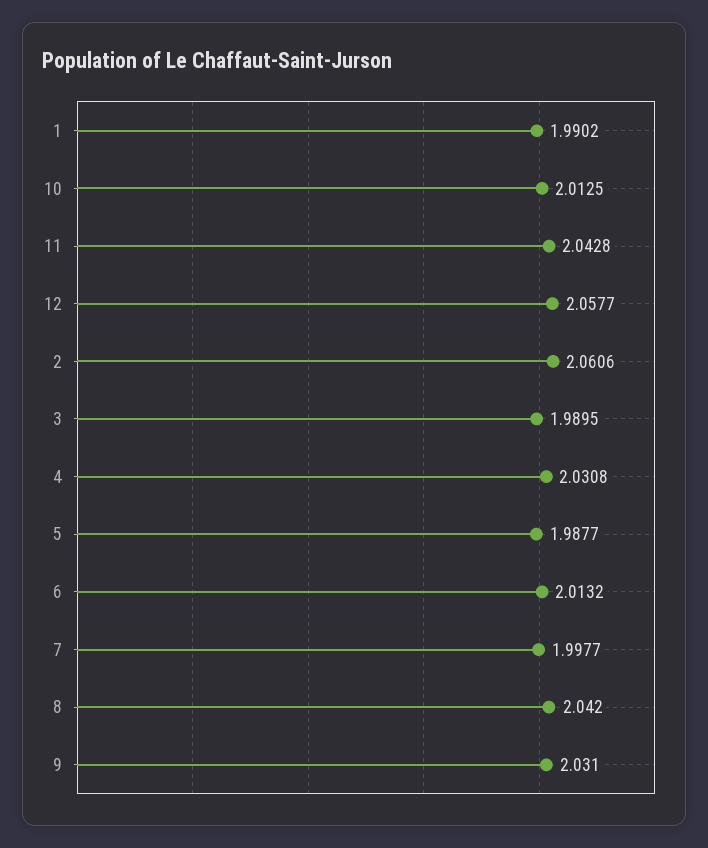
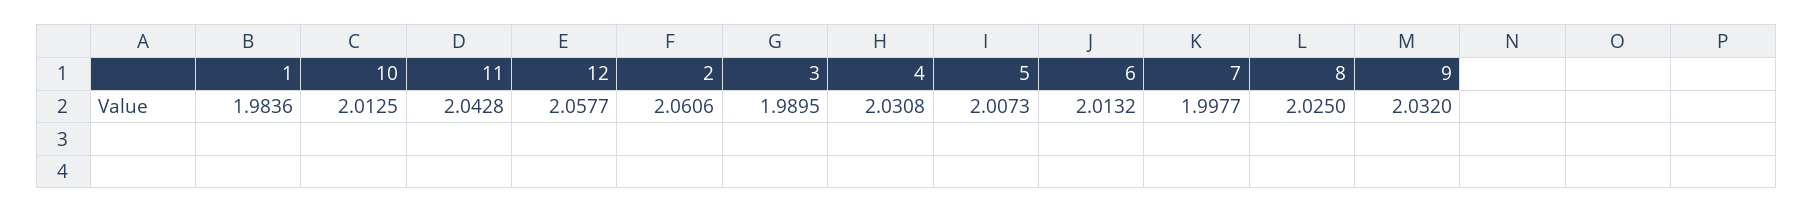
  {
-   "1": 1.9902,
+   "1": 1.9836,
    "10": 2.0125,
    "11": 2.0428,
    "12": 2.0577,
    "2": 2.0606,
    "3": 1.9895,
    "4": 2.0308,
-   "5": 1.9877,
+   "5": 2.0073,
    "6": 2.0132,
    "7": 1.9977,
-   "8": 2.042,
+   "8": 2.025,
-   "9": 2.031
+   "9": 2.032
  }

